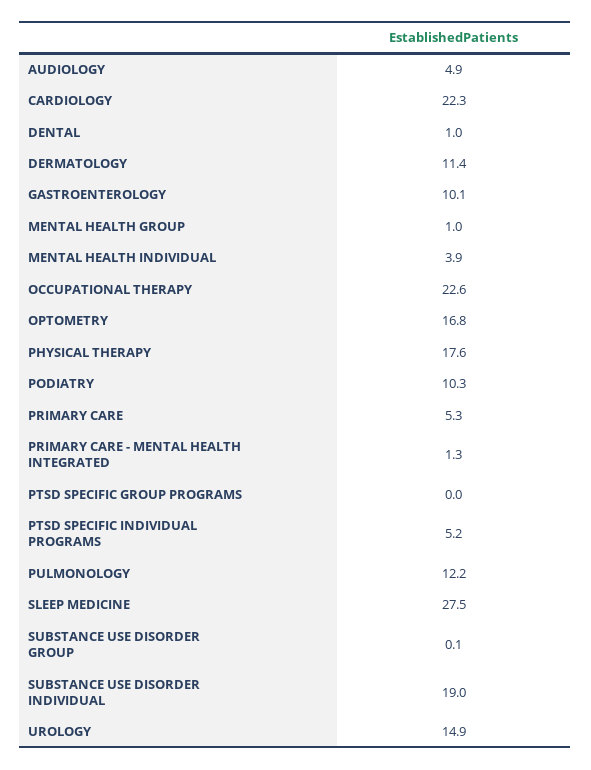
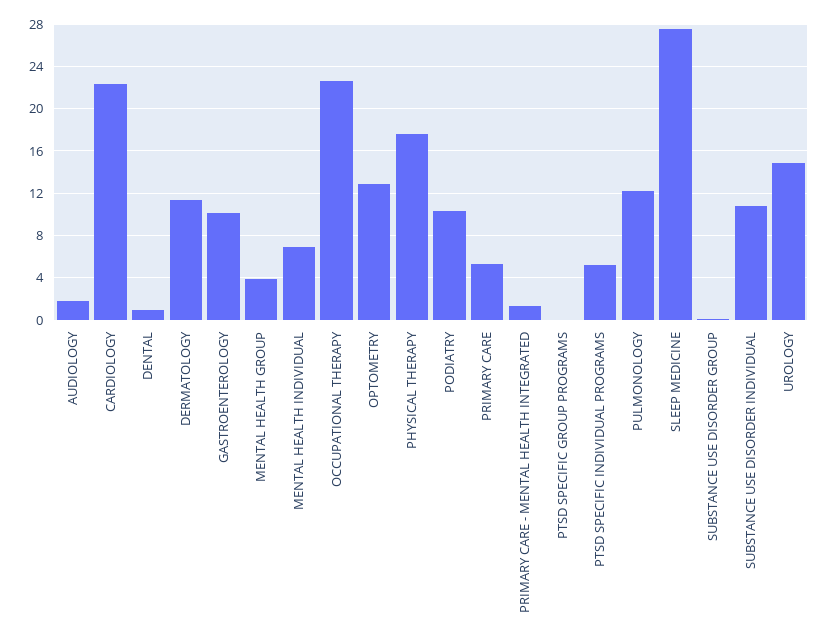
  {
-   "AUDIOLOGY": 4.9,
+   "AUDIOLOGY": 2,
    "CARDIOLOGY": 22.3,
    "DENTAL": 1,
    "DERMATOLOGY": 11.4,
    "GASTROENTEROLOGY": 10.1,
-   "MENTAL HEALTH GROUP": 1,
+   "MENTAL HEALTH GROUP": 4,
-   "MENTAL HEALTH INDIVIDUAL": 3.9,
+   "MENTAL HEALTH INDIVIDUAL": 7,
    "OCCUPATIONAL THERAPY": 22.6,
-   "OPTOMETRY": 16.8,
+   "OPTOMETRY": 13,
    "PHYSICAL THERAPY": 17.6,
    "PODIATRY": 10.3,
    "PRIMARY CARE": 5.3,
    "PRIMARY CARE - MENTAL HEALTH INTEGRATED": 1.3,
    "PTSD SPECIFIC GROUP PROGRAMS": 0,
    "PTSD SPECIFIC INDIVIDUAL PROGRAMS": 5.2,
    "PULMONOLOGY": 12.2,
    "SLEEP MEDICINE": 27.5,
    "SUBSTANCE USE DISORDER GROUP": 0.1,
-   "SUBSTANCE USE DISORDER INDIVIDUAL": 19,
+   "SUBSTANCE USE DISORDER INDIVIDUAL": 11,
    "UROLOGY": 14.9
  }

